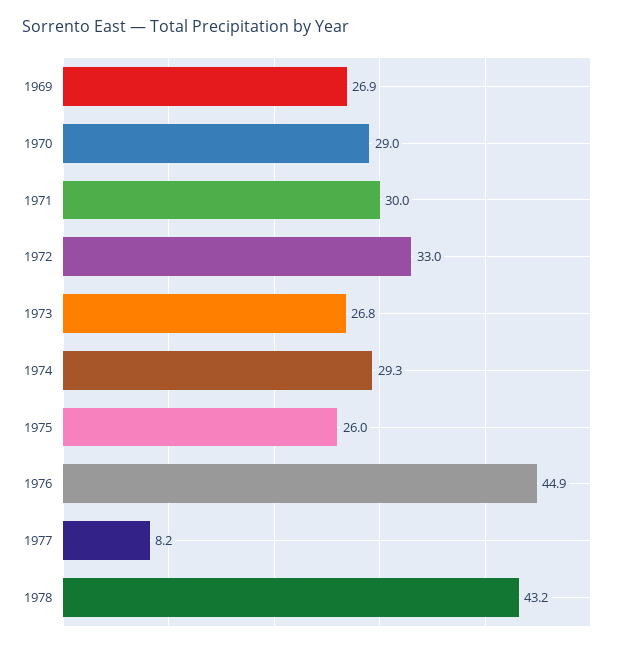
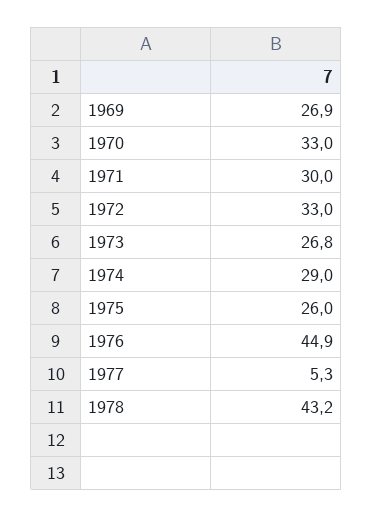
  {
    "1969": 26.9,
-   "1970": 29,
+   "1970": 33,
    "1971": 30,
    "1972": 33,
    "1973": 26.8,
-   "1974": 29.3,
+   "1974": 29,
    "1975": 26,
    "1976": 44.9,
-   "1977": 8.2,
+   "1977": 5.3,
    "1978": 43.2
  }

